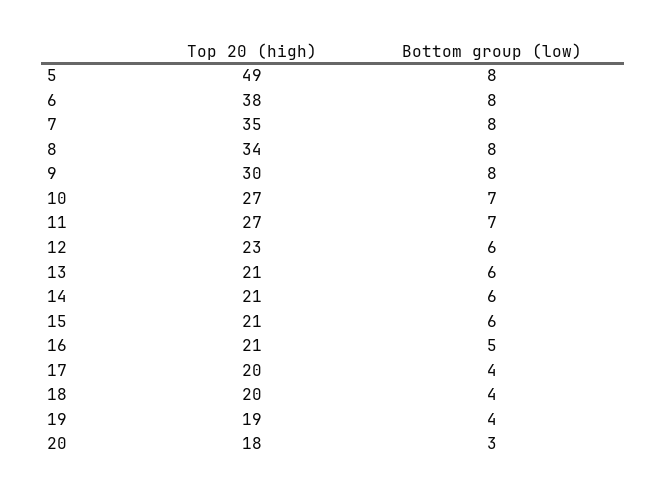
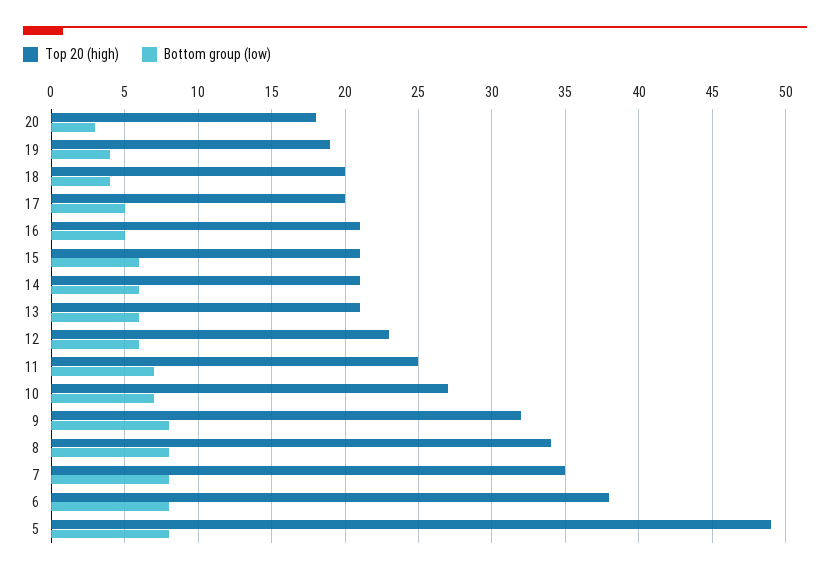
  {
    "Top 20 (high)": {
      "5": 49,
      "6": 38,
      "7": 35,
      "8": 34,
-     "9": 30,
+     "9": 32,
      "10": 27,
-     "11": 27,
+     "11": 25,
      "12": 23,
      "13": 21,
      "14": 21,
      "15": 21,
      "16": 21,
      "17": 20,
      "18": 20,
      "19": 19,
      "20": 18
    },
    "Bottom group (low)": {
      "5": 8,
      "6": 8,
      "7": 8,
      "8": 8,
      "9": 8,
      "10": 7,
      "11": 7,
      "12": 6,
      "13": 6,
      "14": 6,
      "15": 6,
      "16": 5,
-     "17": 4,
+     "17": 5,
      "18": 4,
      "19": 4,
      "20": 3
    }
  }

